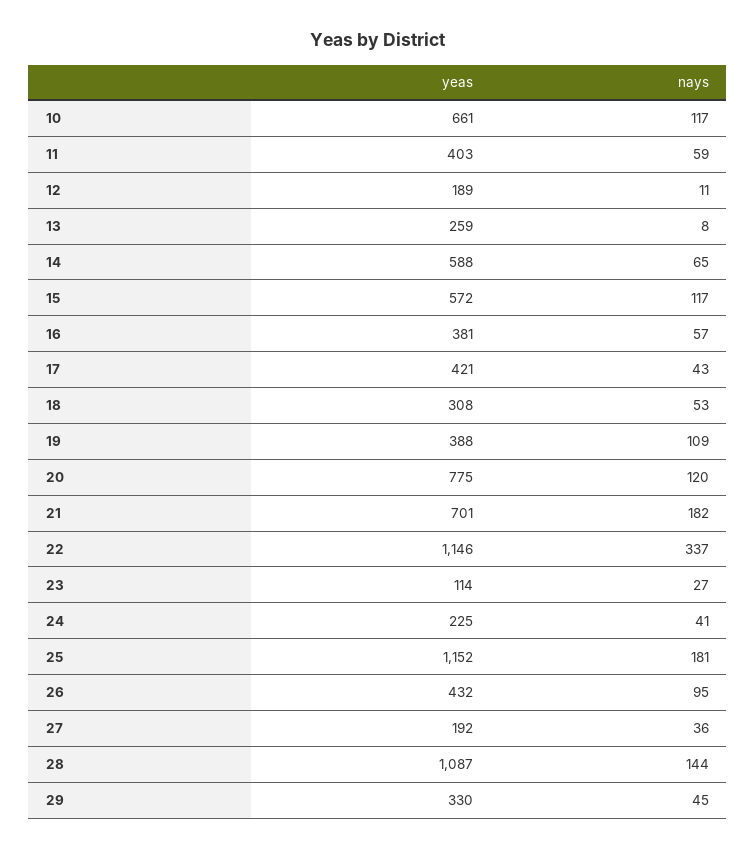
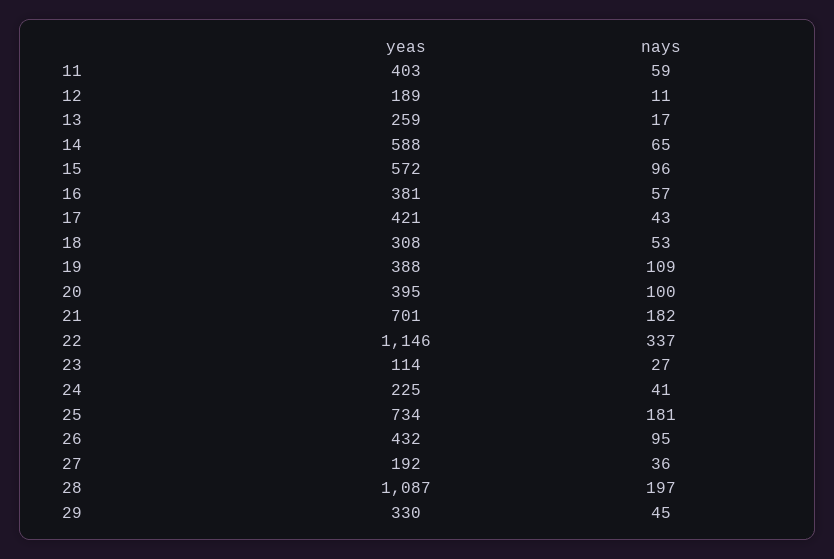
  {
    "yeas": {
-     "10": 661,
      "11": 403,
      "12": 189,
      "13": 259,
      "14": 588,
      "15": 572,
      "16": 381,
      "17": 421,
      "18": 308,
      "19": 388,
-     "20": 775,
+     "20": 395,
      "21": 701,
      "22": 1146,
      "23": 114,
      "24": 225,
-     "25": 1152,
+     "25": 734,
      "26": 432,
      "27": 192,
      "28": 1087,
      "29": 330
    },
    "nays": {
-     "10": 117,
      "11": 59,
      "12": 11,
-     "13": 8,
+     "13": 17,
      "14": 65,
-     "15": 117,
+     "15": 96,
      "16": 57,
      "17": 43,
      "18": 53,
      "19": 109,
-     "20": 120,
+     "20": 100,
      "21": 182,
      "22": 337,
      "23": 27,
      "24": 41,
      "25": 181,
      "26": 95,
      "27": 36,
-     "28": 144,
+     "28": 197,
      "29": 45
    }
  }

